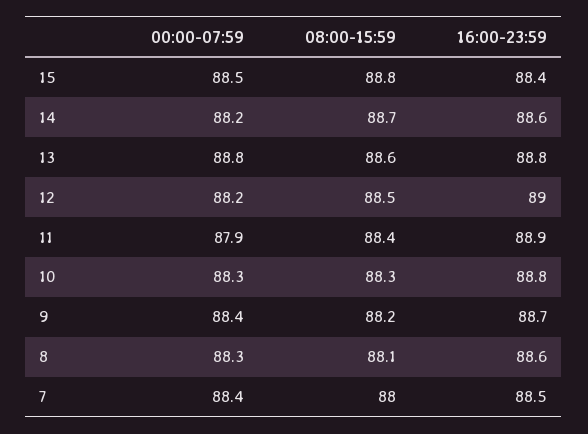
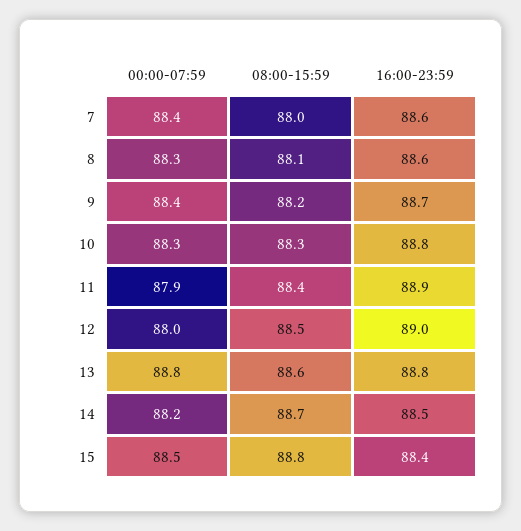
  {
    "00:00-07:59": {
      "15": 88.5,
      "14": 88.2,
      "13": 88.8,
-     "12": 88.2,
+     "12": 88,
      "11": 87.9,
      "10": 88.3,
      "9": 88.4,
      "8": 88.3,
      "7": 88.4
    },
    "08:00-15:59": {
      "15": 88.8,
      "14": 88.7,
      "13": 88.6,
      "12": 88.5,
      "11": 88.4,
      "10": 88.3,
      "9": 88.2,
      "8": 88.1,
      "7": 88
    },
    "16:00-23:59": {
      "15": 88.4,
-     "14": 88.6,
+     "14": 88.5,
      "13": 88.8,
      "12": 89,
      "11": 88.9,
      "10": 88.8,
      "9": 88.7,
      "8": 88.6,
-     "7": 88.5
+     "7": 88.6
    }
  }

